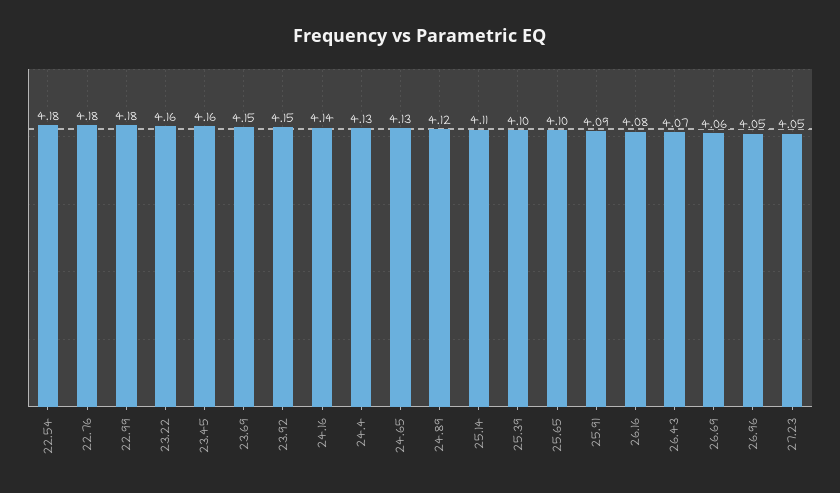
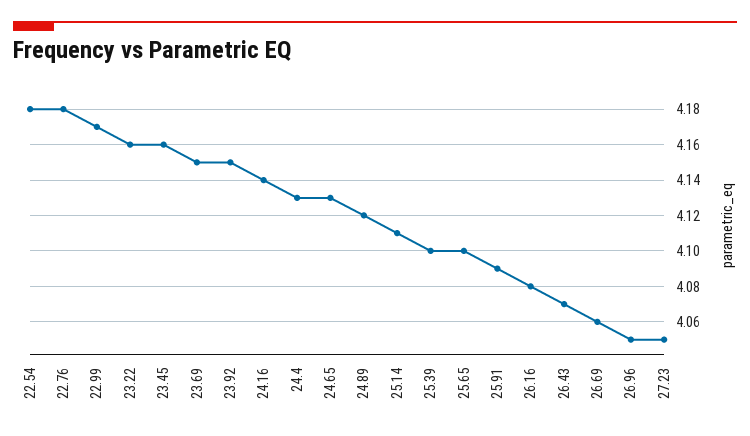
  {
    "22.54": 4.18,
    "22.76": 4.18,
-   "22.99": 4.18,
+   "22.99": 4.17,
    "23.22": 4.16,
    "23.45": 4.16,
    "23.69": 4.15,
    "23.92": 4.15,
    "24.16": 4.14,
    "24.4": 4.13,
    "24.65": 4.13,
    "24.89": 4.12,
    "25.14": 4.11,
    "25.39": 4.1,
    "25.65": 4.1,
    "25.91": 4.09,
    "26.16": 4.08,
    "26.43": 4.07,
    "26.69": 4.06,
    "26.96": 4.05,
    "27.23": 4.05
  }

